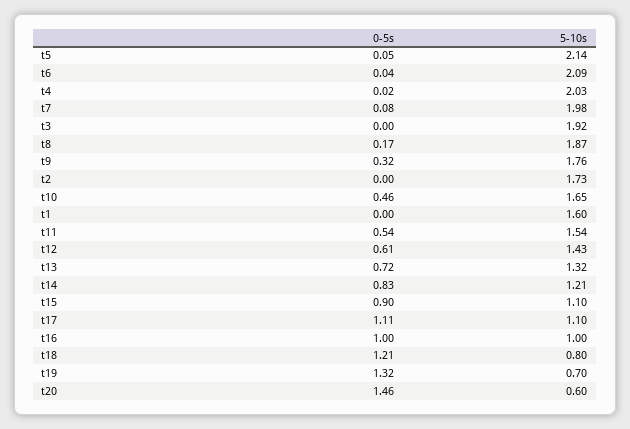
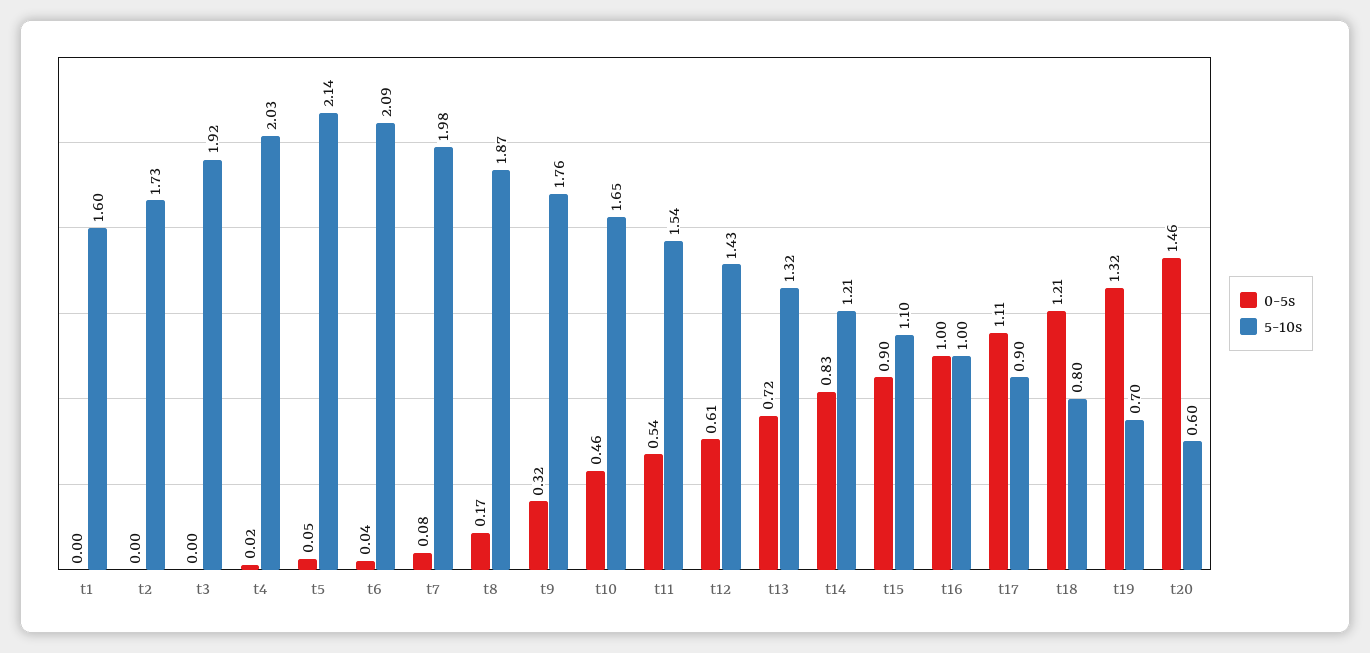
  {
    "0-5s": {
      "t5": 0.05,
      "t6": 0.04,
      "t4": 0.02,
      "t7": 0.08,
      "t3": 0,
      "t8": 0.17,
      "t9": 0.32,
      "t2": 0,
      "t10": 0.46,
      "t1": 0,
      "t11": 0.54,
      "t12": 0.61,
      "t13": 0.72,
      "t14": 0.83,
      "t15": 0.9,
      "t17": 1.11,
      "t16": 1,
      "t18": 1.21,
      "t19": 1.32,
      "t20": 1.46
    },
    "5-10s": {
      "t5": 2.14,
      "t6": 2.09,
      "t4": 2.03,
      "t7": 1.98,
      "t3": 1.92,
      "t8": 1.87,
      "t9": 1.76,
      "t2": 1.73,
      "t10": 1.65,
      "t1": 1.6,
      "t11": 1.54,
      "t12": 1.43,
      "t13": 1.32,
      "t14": 1.21,
      "t15": 1.1,
-     "t17": 1.1,
+     "t17": 0.9,
      "t16": 1,
      "t18": 0.8,
      "t19": 0.7,
      "t20": 0.6
    }
  }

